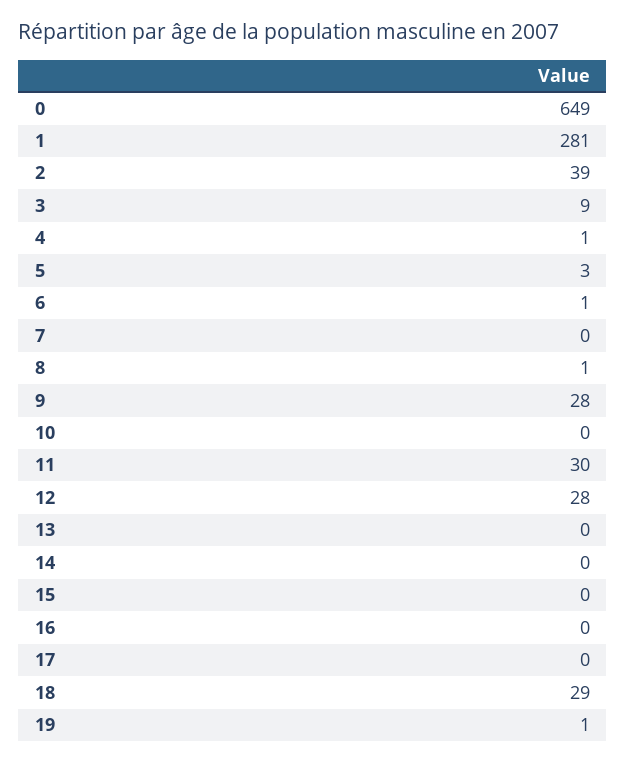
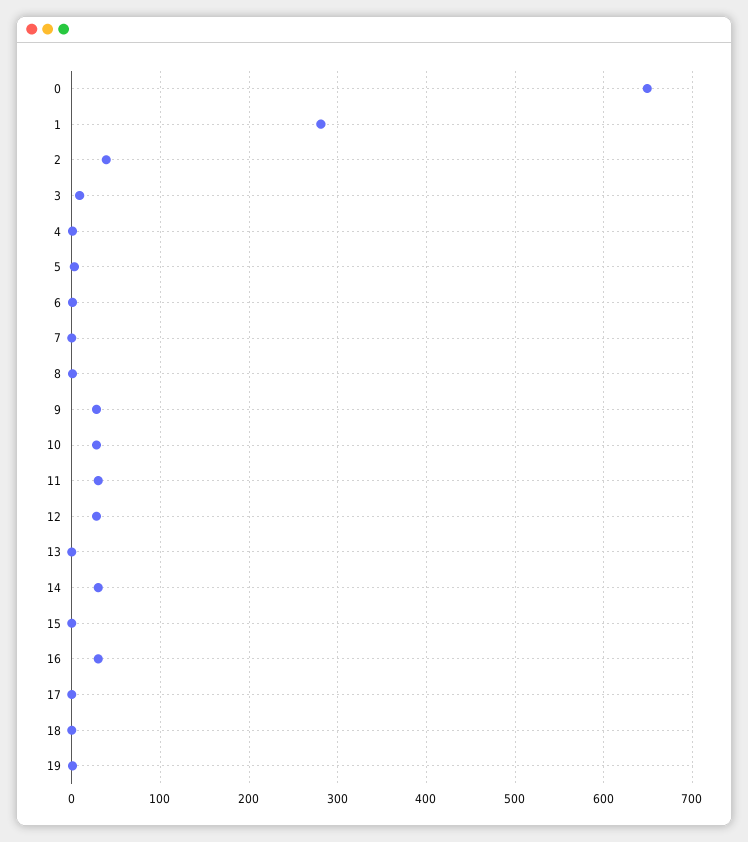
  {
    "0": 649,
    "1": 281,
    "2": 39,
    "3": 9,
    "4": 1,
    "5": 3,
    "6": 1,
    "7": 0,
    "8": 1,
    "9": 28,
-   "10": 0,
+   "10": 30,
    "11": 30,
    "12": 28,
    "13": 0,
-   "14": 0,
+   "14": 30,
    "15": 0,
-   "16": 0,
+   "16": 30,
    "17": 0,
-   "18": 29,
+   "18": 0,
    "19": 1
  }

